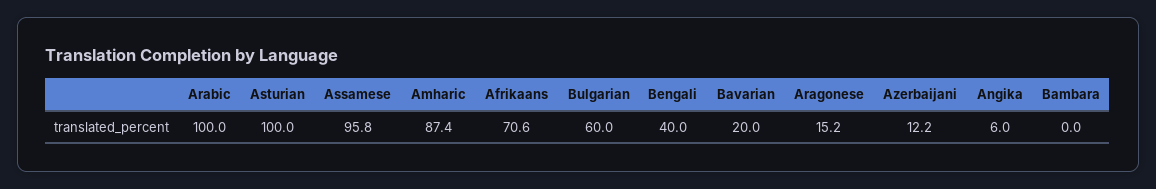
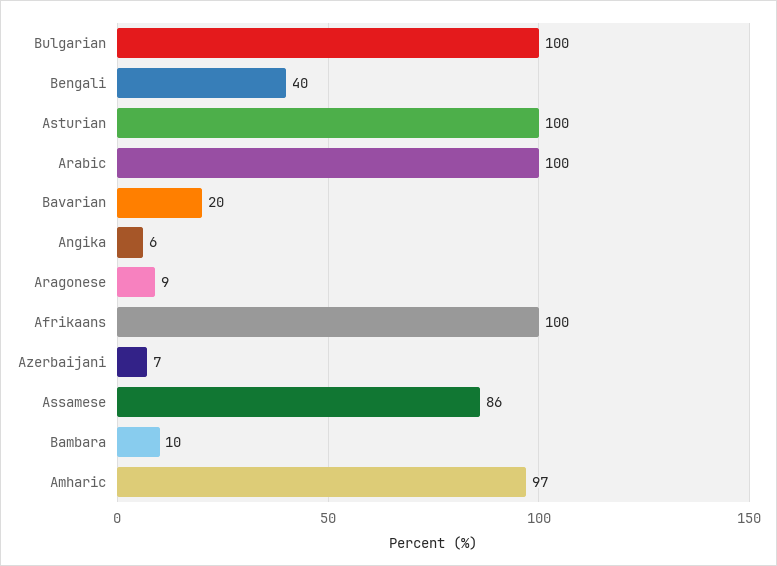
  {
    "Arabic": 100,
    "Asturian": 100,
-   "Assamese": 95.8,
+   "Assamese": 86,
-   "Amharic": 87.4,
+   "Amharic": 97,
-   "Afrikaans": 70.6,
+   "Afrikaans": 100,
-   "Bulgarian": 60,
+   "Bulgarian": 100,
    "Bengali": 40,
    "Bavarian": 20,
-   "Aragonese": 15.2,
+   "Aragonese": 9,
-   "Azerbaijani": 12.2,
+   "Azerbaijani": 7,
    "Angika": 6,
-   "Bambara": 0
+   "Bambara": 10
  }

